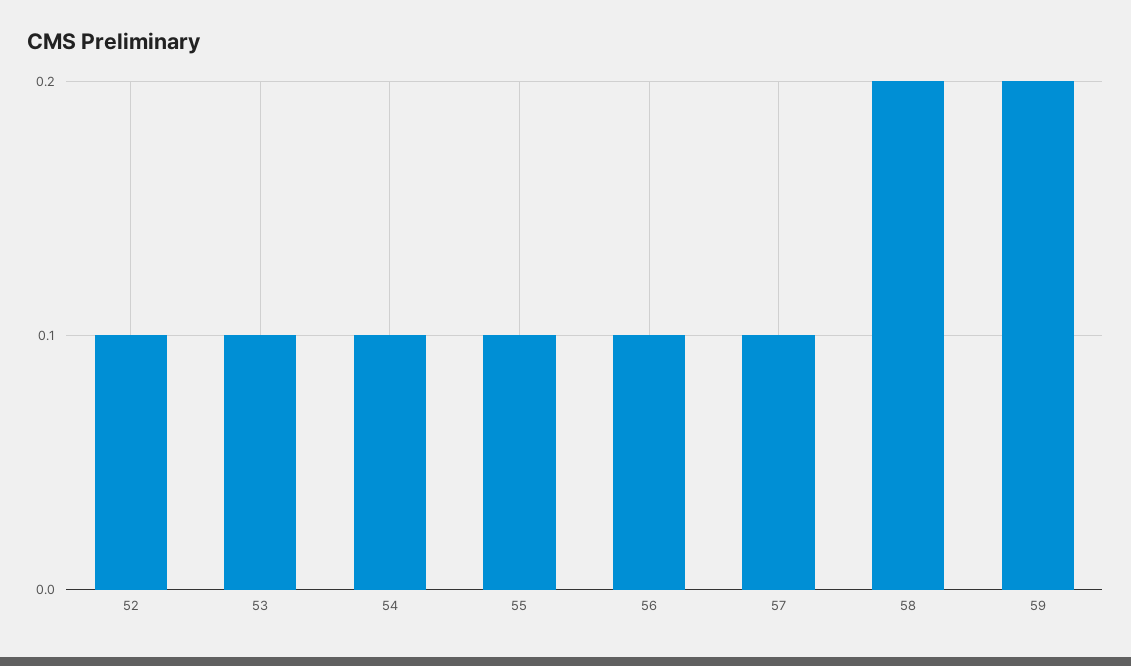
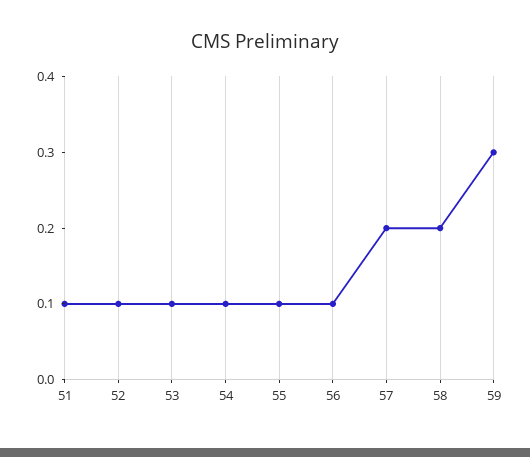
  {
    "52": 0.1,
    "53": 0.1,
    "54": 0.1,
    "55": 0.1,
    "56": 0.1,
-   "57": 0.1,
+   "57": 0.2,
    "58": 0.2,
-   "59": 0.2
+   "59": 0.3,
+   "51": 0.1
  }

